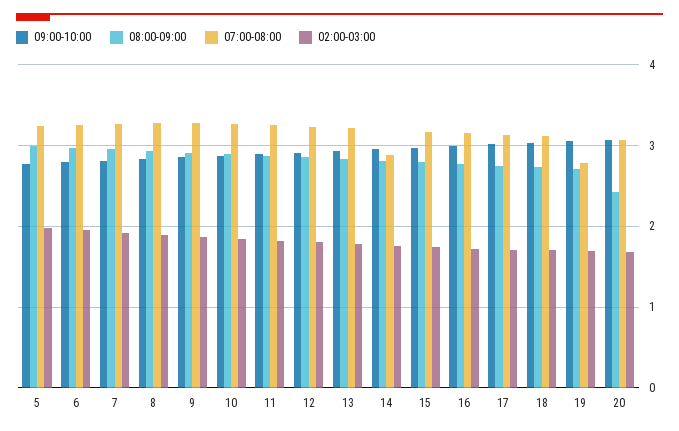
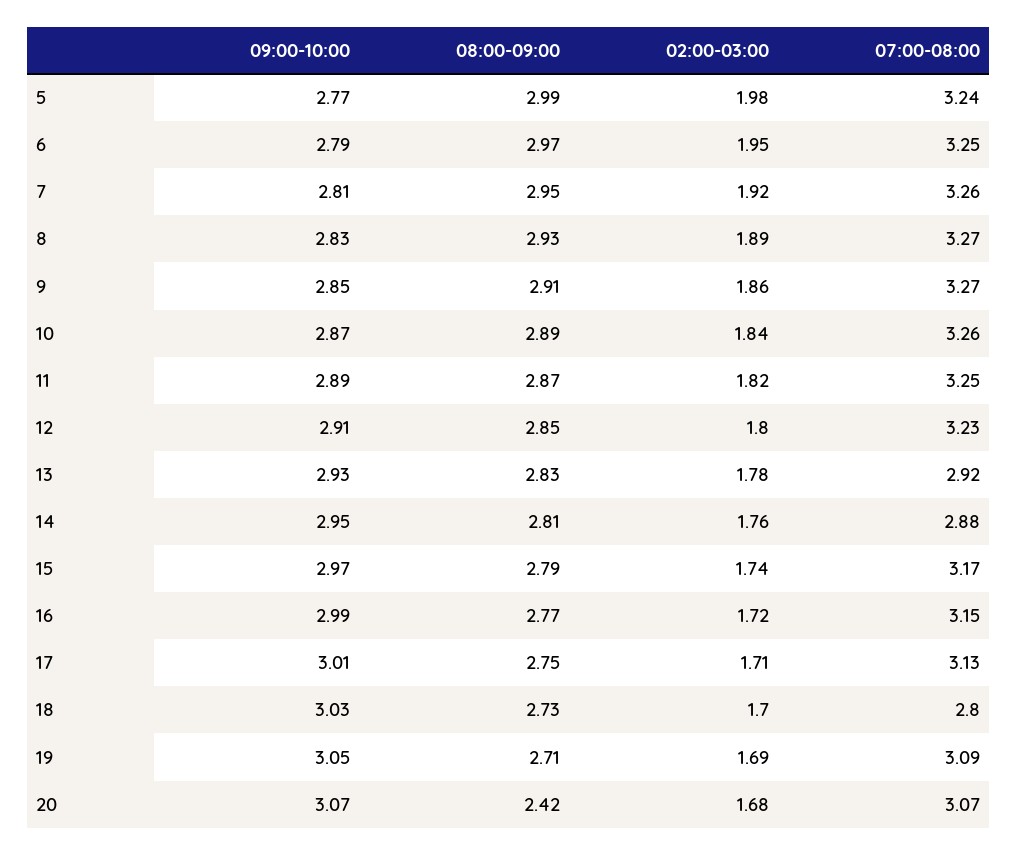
  {
    "09:00-10:00": {
      "5": 2.77,
      "6": 2.79,
      "7": 2.81,
      "8": 2.83,
      "9": 2.85,
      "10": 2.87,
      "11": 2.89,
      "12": 2.91,
      "13": 2.93,
      "14": 2.95,
      "15": 2.97,
      "16": 2.99,
      "17": 3.01,
      "18": 3.03,
      "19": 3.05,
      "20": 3.07
    },
    "08:00-09:00": {
      "5": 2.99,
      "6": 2.97,
      "7": 2.95,
      "8": 2.93,
      "9": 2.91,
      "10": 2.89,
      "11": 2.87,
      "12": 2.85,
      "13": 2.83,
      "14": 2.81,
      "15": 2.79,
      "16": 2.77,
      "17": 2.75,
      "18": 2.73,
      "19": 2.71,
      "20": 2.42
    },
    "07:00-08:00": {
      "5": 3.24,
      "6": 3.25,
      "7": 3.26,
      "8": 3.27,
      "9": 3.27,
      "10": 3.26,
      "11": 3.25,
      "12": 3.23,
-     "13": 3.2,
+     "13": 2.92,
      "14": 2.88,
      "15": 3.17,
      "16": 3.15,
      "17": 3.13,
-     "18": 3.1,
+     "18": 2.8,
-     "19": 2.8,
+     "19": 3.09,
      "20": 3.07
    },
    "02:00-03:00": {
      "5": 1.98,
      "6": 1.95,
      "7": 1.92,
      "8": 1.89,
      "9": 1.86,
      "10": 1.84,
      "11": 1.82,
      "12": 1.8,
      "13": 1.78,
      "14": 1.76,
      "15": 1.74,
      "16": 1.72,
      "17": 1.71,
      "18": 1.7,
      "19": 1.69,
      "20": 1.68
    }
  }

